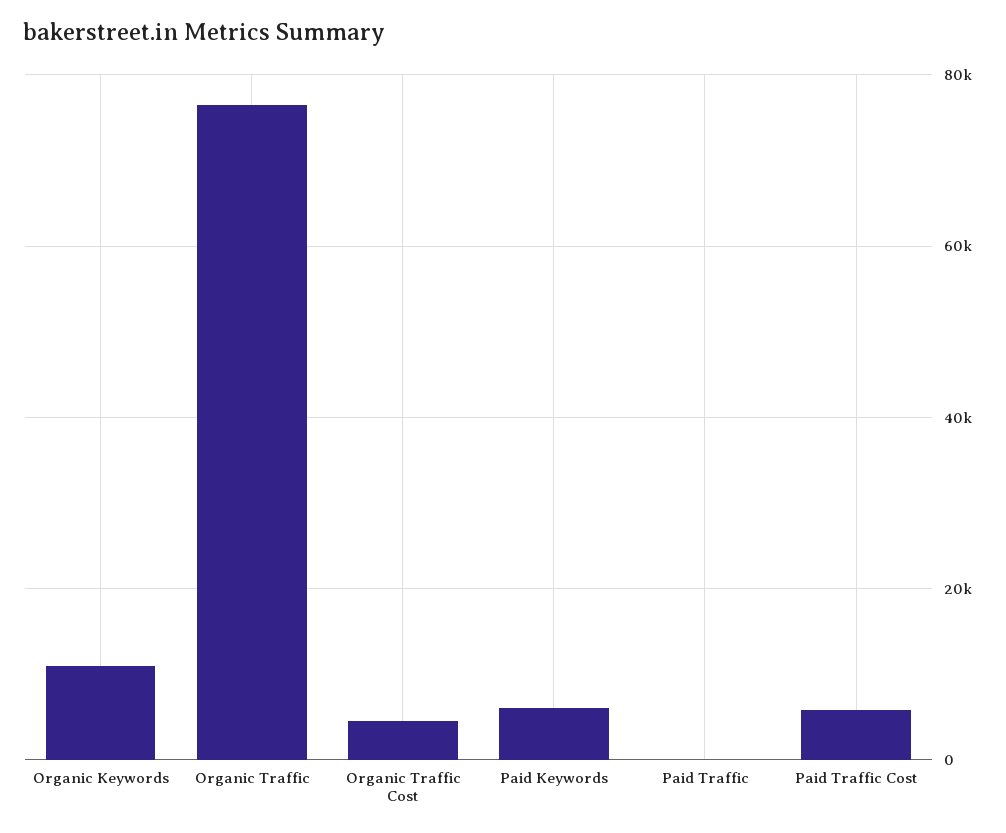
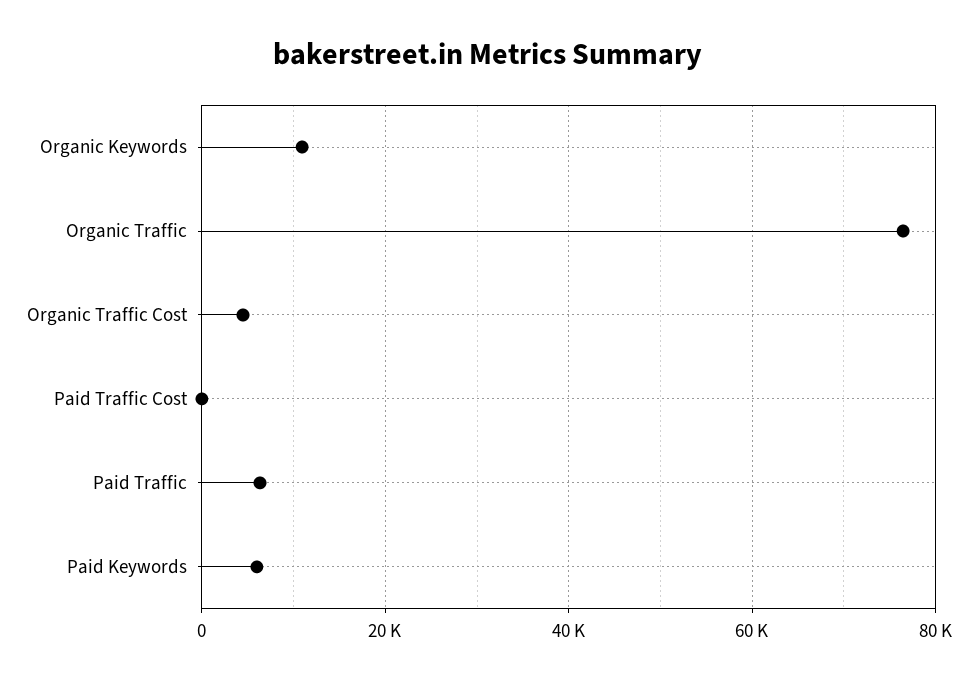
  {
    "Organic Keywords": 10000,
    "Organic Traffic": 76000,
    "Organic Traffic Cost": 4000,
    "Paid Keywords": 6000,
-   "Paid Traffic": 0,
+   "Paid Traffic": 6000,
-   "Paid Traffic Cost": 6000
+   "Paid Traffic Cost": 0
  }

